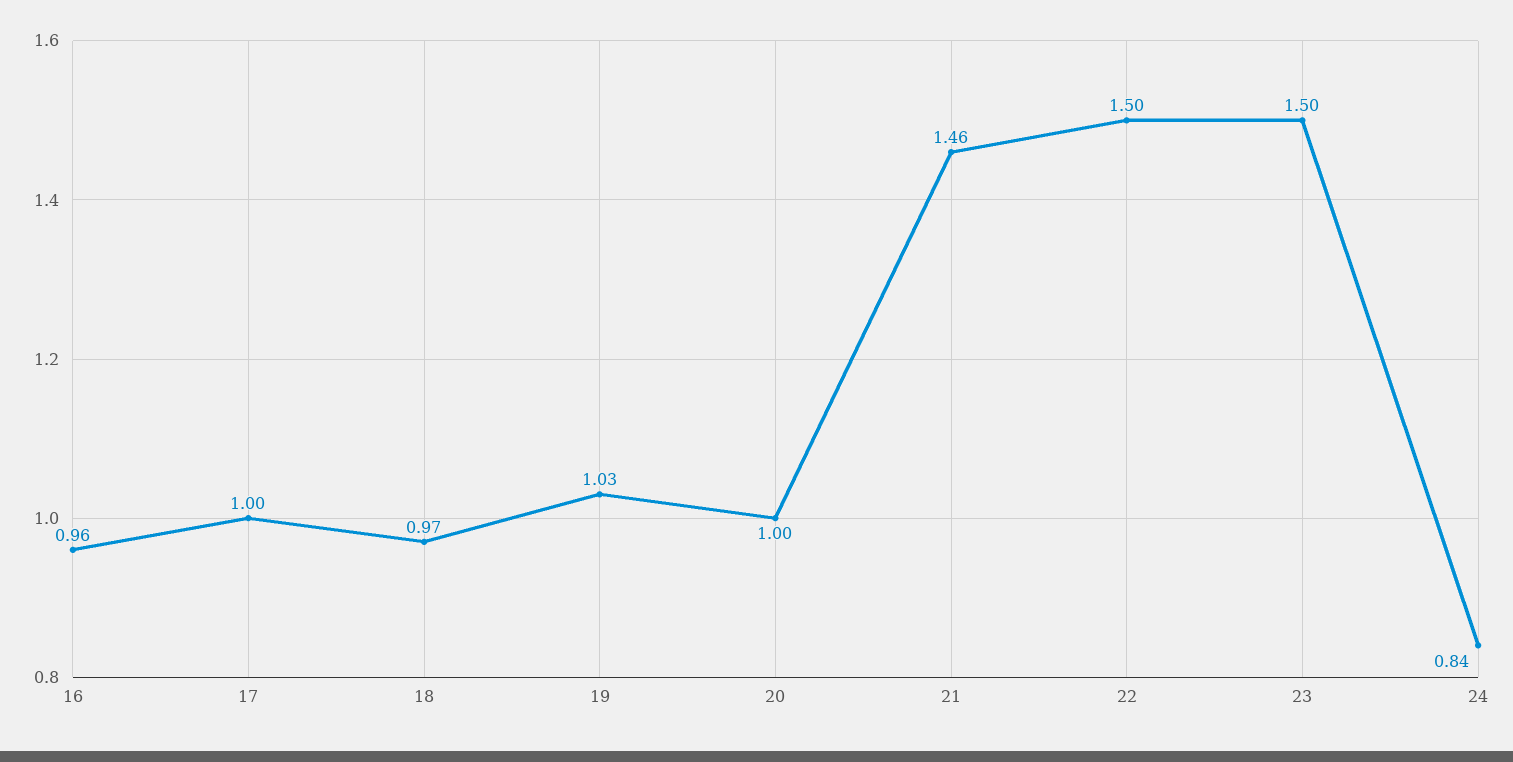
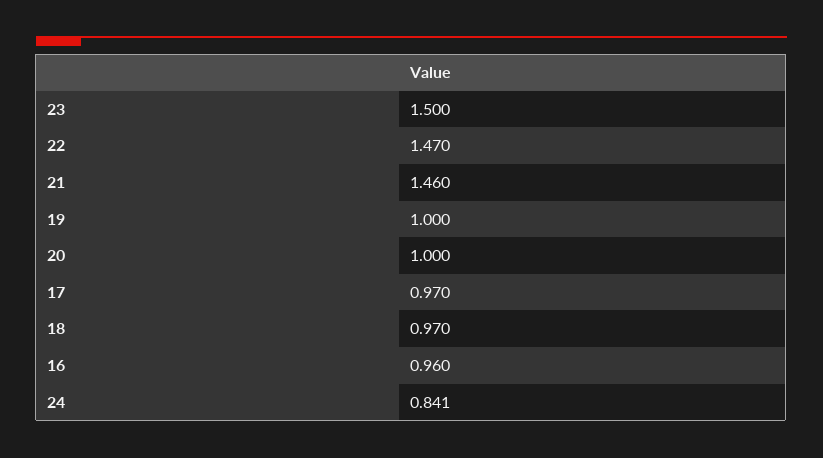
  {
    "16": 0.96,
-   "17": 1,
+   "17": 0.97,
    "18": 0.97,
-   "19": 1.03,
+   "19": 1,
    "20": 1,
    "21": 1.46,
-   "22": 1.5,
+   "22": 1.47,
    "23": 1.5,
    "24": 0.841
  }

